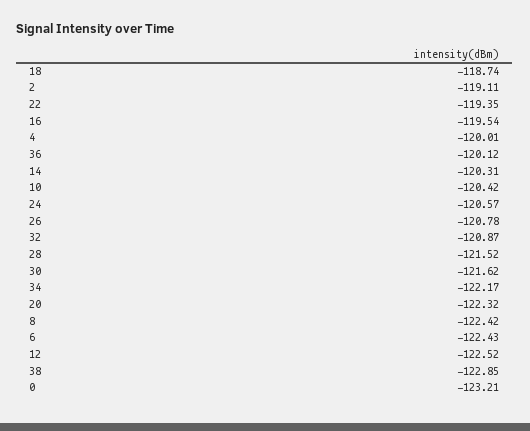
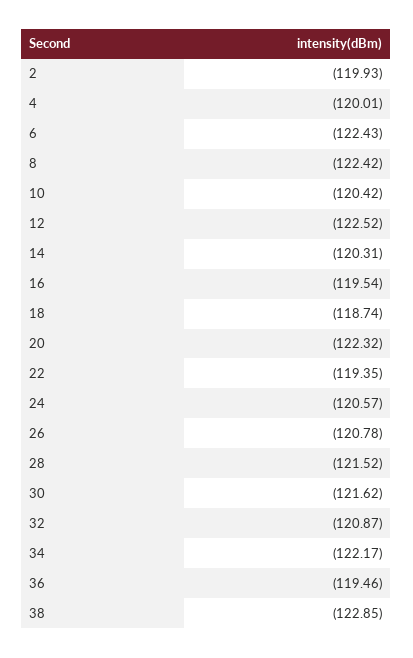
  {
    "18": -118.74,
-   "2": -119.11,
+   "2": -119.93,
    "22": -119.35,
    "16": -119.54,
    "4": -120.01,
-   "36": -120.12,
+   "36": -119.46,
    "14": -120.31,
    "10": -120.42,
    "24": -120.57,
    "26": -120.78,
    "32": -120.87,
    "28": -121.52,
    "30": -121.62,
    "34": -122.17,
    "20": -122.32,
    "8": -122.42,
    "6": -122.43,
    "12": -122.52,
-   "38": -122.85,
+   "38": -122.85
-   "0": -123.21
  }

